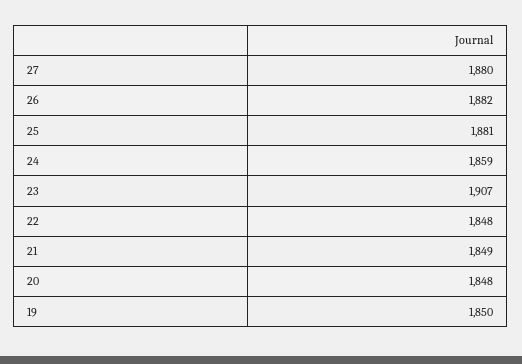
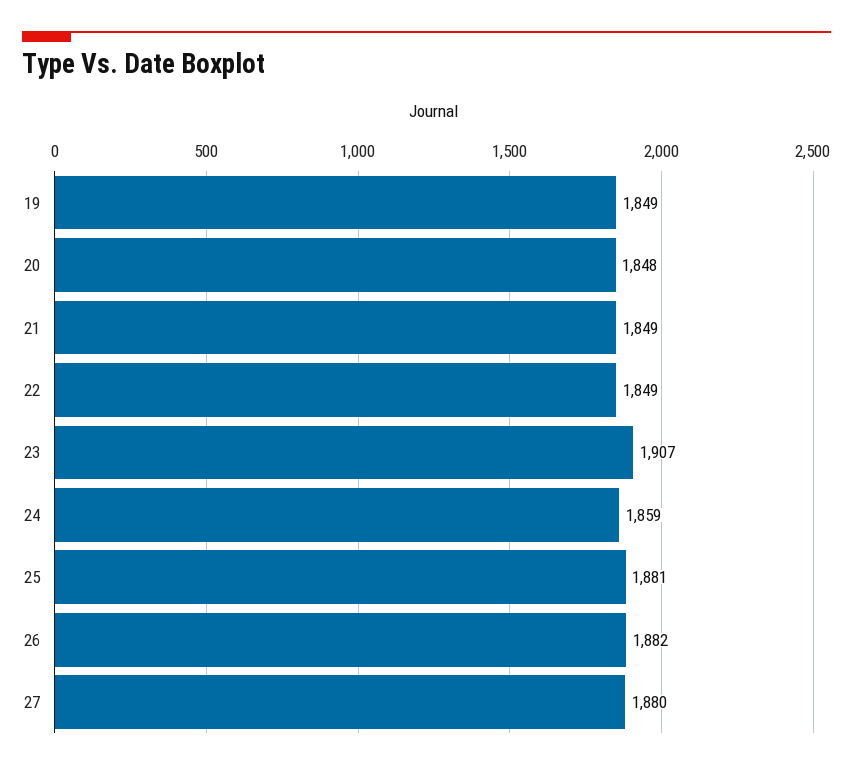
  {
    "27": 1880,
    "26": 1882,
    "25": 1881,
    "24": 1859,
    "23": 1907,
-   "22": 1848,
+   "22": 1849,
    "21": 1849,
    "20": 1848,
-   "19": 1850
+   "19": 1849
  }

